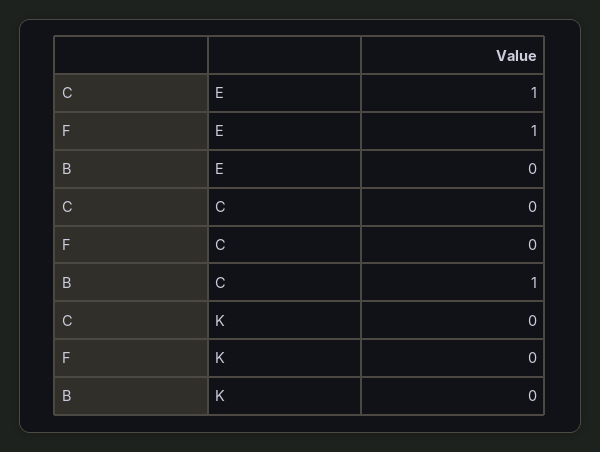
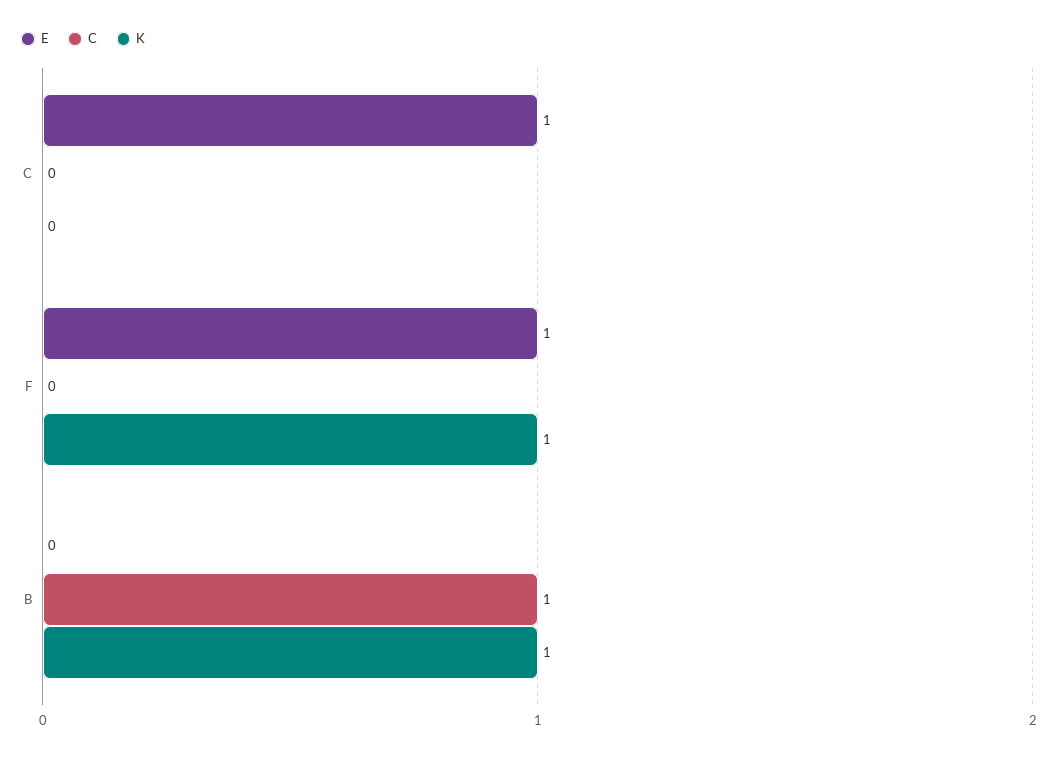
  {
    "E": {
      "C": 1,
      "F": 1,
      "B": 0
    },
    "C": {
      "C": 0,
      "F": 0,
      "B": 1
    },
    "K": {
      "C": 0,
-     "F": 0,
+     "F": 1,
-     "B": 0
+     "B": 1
    }
  }

